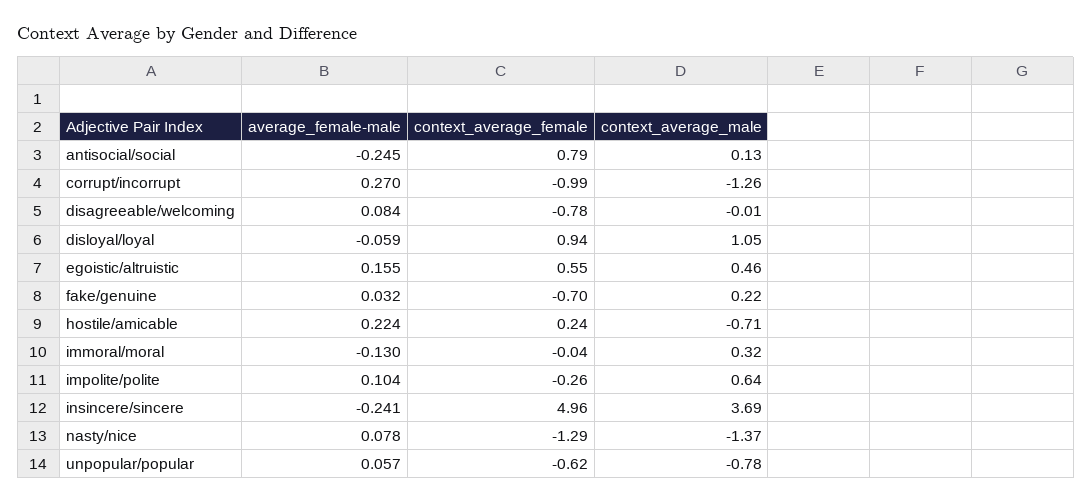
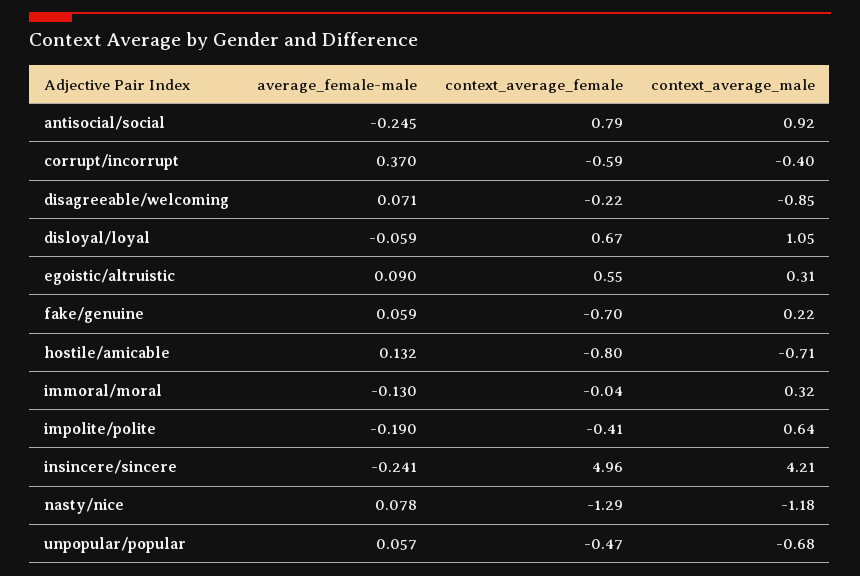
  {
    "average_female-male": {
      "antisocial/social": -0.245,
-     "corrupt/incorrupt": 0.27,
+     "corrupt/incorrupt": 0.37,
-     "disagreeable/welcoming": 0.084,
+     "disagreeable/welcoming": 0.071,
      "disloyal/loyal": -0.059,
-     "egoistic/altruistic": 0.155,
+     "egoistic/altruistic": 0.09,
-     "fake/genuine": 0.032,
+     "fake/genuine": 0.059,
-     "hostile/amicable": 0.224,
+     "hostile/amicable": 0.132,
      "immoral/moral": -0.13,
-     "impolite/polite": 0.104,
+     "impolite/polite": -0.19,
      "insincere/sincere": -0.241,
      "nasty/nice": 0.078,
      "unpopular/popular": 0.057
    },
    "context_average_female": {
      "antisocial/social": 0.79,
-     "corrupt/incorrupt": -0.99,
+     "corrupt/incorrupt": -0.59,
-     "disagreeable/welcoming": -0.78,
+     "disagreeable/welcoming": -0.22,
-     "disloyal/loyal": 0.94,
+     "disloyal/loyal": 0.67,
      "egoistic/altruistic": 0.55,
      "fake/genuine": -0.7,
-     "hostile/amicable": 0.24,
+     "hostile/amicable": -0.8,
      "immoral/moral": -0.04,
-     "impolite/polite": -0.26,
+     "impolite/polite": -0.41,
      "insincere/sincere": 4.96,
      "nasty/nice": -1.29,
-     "unpopular/popular": -0.62
+     "unpopular/popular": -0.47
    },
    "context_average_male": {
-     "antisocial/social": 0.13,
+     "antisocial/social": 0.92,
-     "corrupt/incorrupt": -1.26,
+     "corrupt/incorrupt": -0.4,
-     "disagreeable/welcoming": -0.01,
+     "disagreeable/welcoming": -0.85,
      "disloyal/loyal": 1.05,
-     "egoistic/altruistic": 0.46,
+     "egoistic/altruistic": 0.31,
      "fake/genuine": 0.22,
      "hostile/amicable": -0.71,
      "immoral/moral": 0.32,
      "impolite/polite": 0.64,
-     "insincere/sincere": 3.69,
+     "insincere/sincere": 4.21,
-     "nasty/nice": -1.37,
+     "nasty/nice": -1.18,
-     "unpopular/popular": -0.78
+     "unpopular/popular": -0.68
    }
  }

